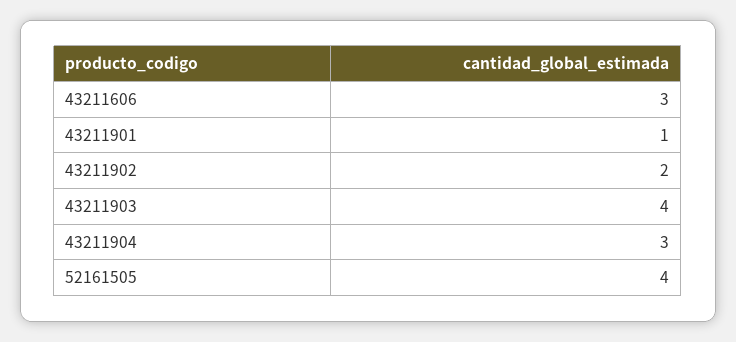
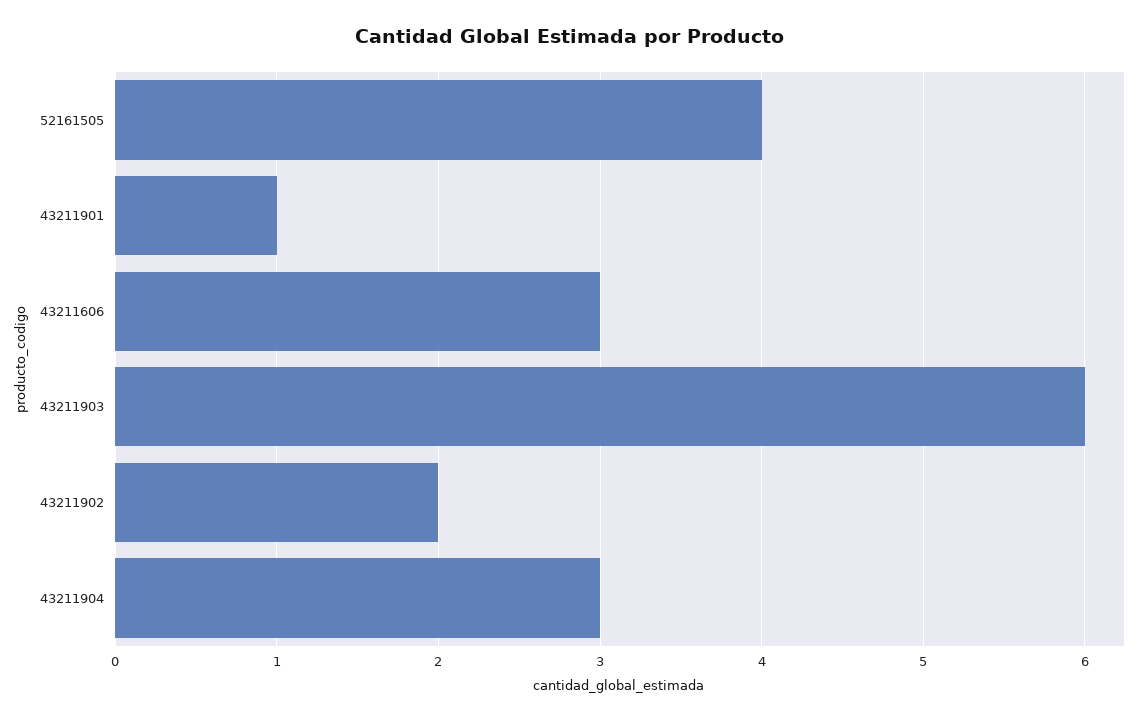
  {
    "43211606": 3,
    "43211901": 1,
    "43211902": 2,
-   "43211903": 4,
+   "43211903": 6,
    "43211904": 3,
    "52161505": 4
  }

